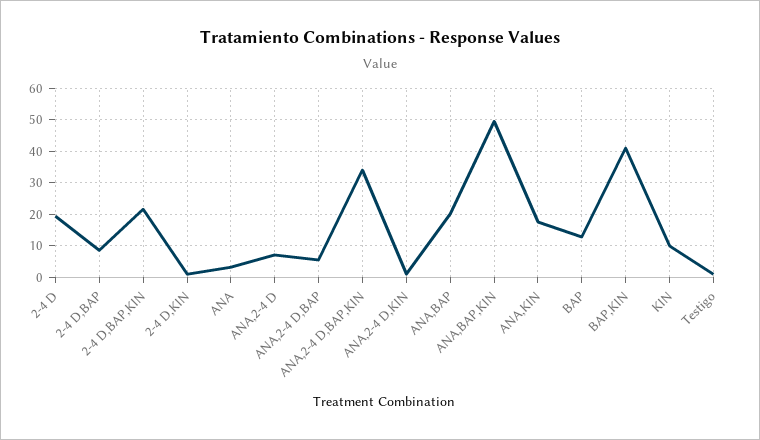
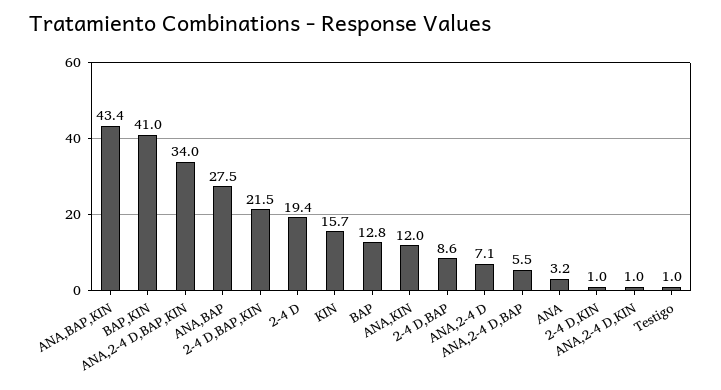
  {
    "2-4 D": 19.4,
    "2-4 D,BAP": 8.6,
    "2-4 D,BAP,KIN": 21.5,
    "2-4 D,KIN": 1,
    "ANA": 3.2,
    "ANA,2-4 D": 7.1,
    "ANA,2-4 D,BAP": 5.5,
    "ANA,2-4 D,BAP,KIN": 34,
    "ANA,2-4 D,KIN": 1,
-   "ANA,BAP": 20,
+   "ANA,BAP": 27.5,
-   "ANA,BAP,KIN": 50,
+   "ANA,BAP,KIN": 43.4,
-   "ANA,KIN": 18,
+   "ANA,KIN": 12,
    "BAP": 12.8,
    "BAP,KIN": 41,
-   "KIN": 10,
+   "KIN": 15.7,
    "Testigo": 1
  }

